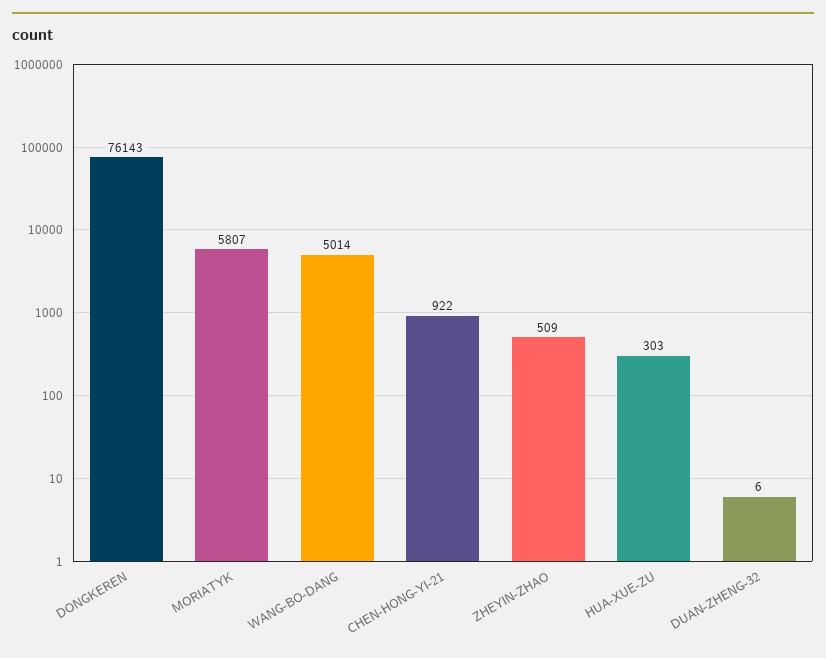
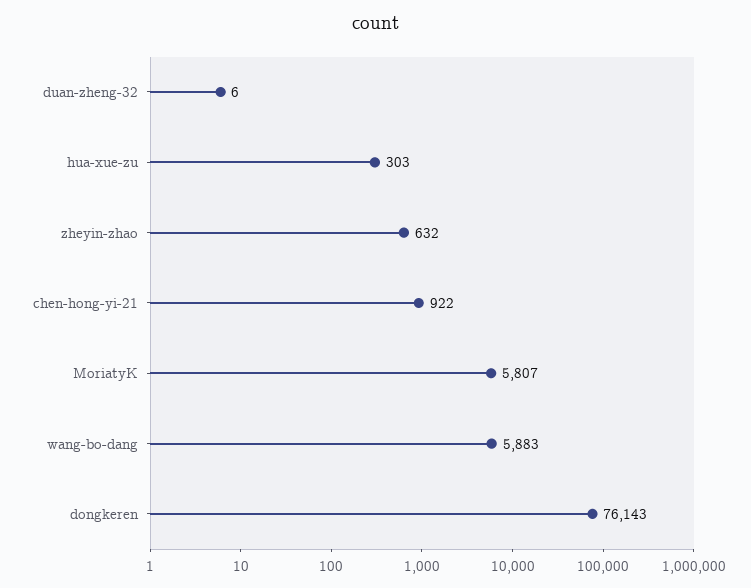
  {
    "DONGKEREN": 76143,
    "MORIATYK": 5807,
-   "WANG-BO-DANG": 5014,
+   "WANG-BO-DANG": 5883,
    "CHEN-HONG-YI-21": 922,
-   "ZHEYIN-ZHAO": 509,
+   "ZHEYIN-ZHAO": 632,
    "HUA-XUE-ZU": 303,
    "DUAN-ZHENG-32": 6
  }

